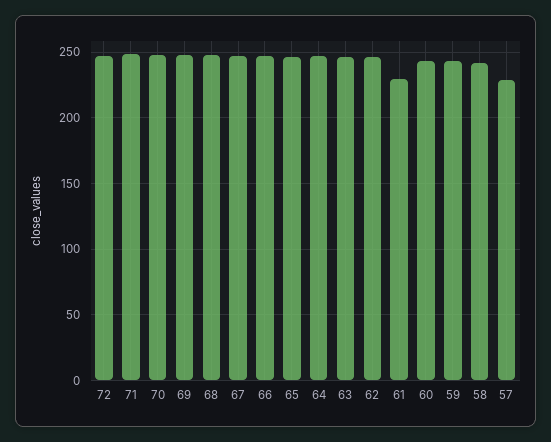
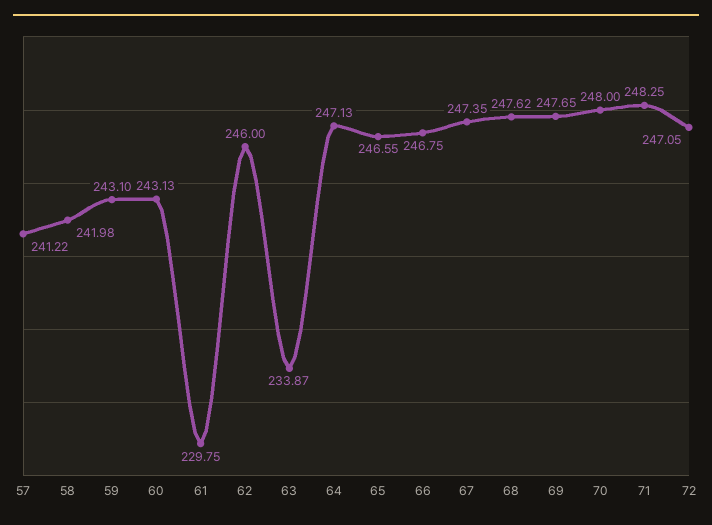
  {
    "72": 247.05,
    "71": 248.25,
    "70": 248,
    "69": 247.65,
    "68": 247.62,
    "67": 247.35,
    "66": 246.75,
    "65": 246.55,
    "64": 247.13,
-   "63": 245,
+   "63": 233.87,
    "62": 246,
    "61": 229.75,
    "60": 243.13,
    "59": 243.1,
    "58": 241.98,
-   "57": 230
+   "57": 241.22
  }

